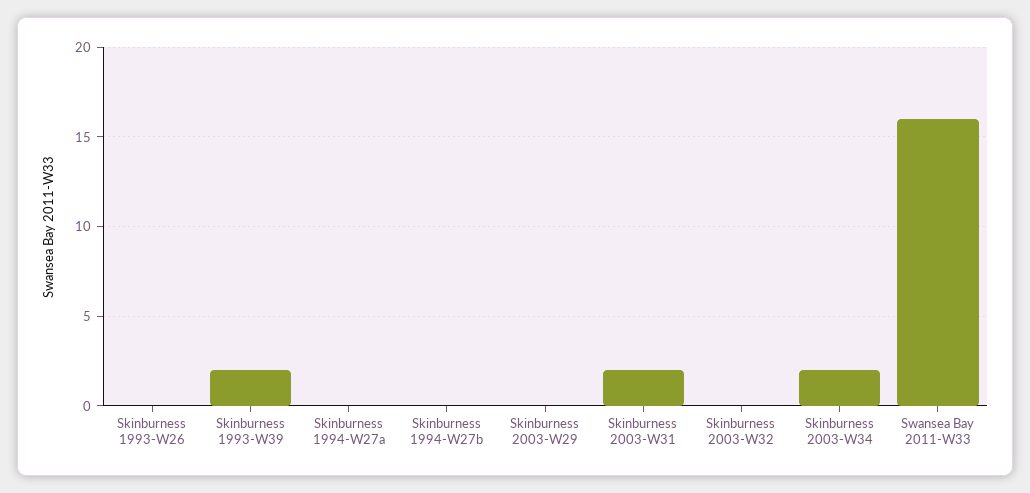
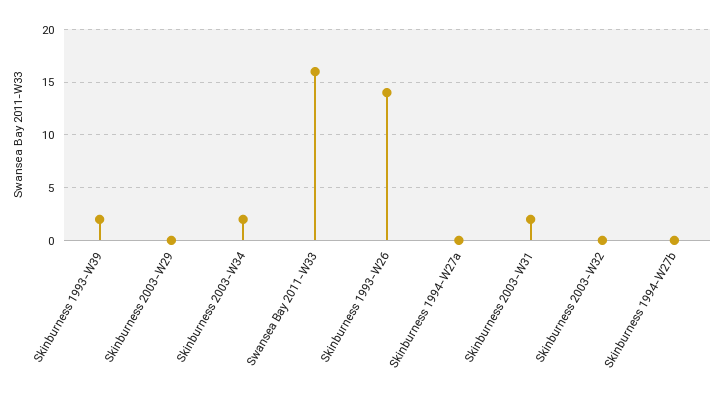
  {
-   "Skinburness 1993-W26": 0,
+   "Skinburness 1993-W26": 14,
    "Skinburness 1993-W39": 2,
    "Skinburness 1994-W27a": 0,
    "Skinburness 1994-W27b": 0,
    "Skinburness 2003-W29": 0,
    "Skinburness 2003-W31": 2,
    "Skinburness 2003-W32": 0,
    "Skinburness 2003-W34": 2,
    "Swansea Bay 2011-W33": 16
  }

